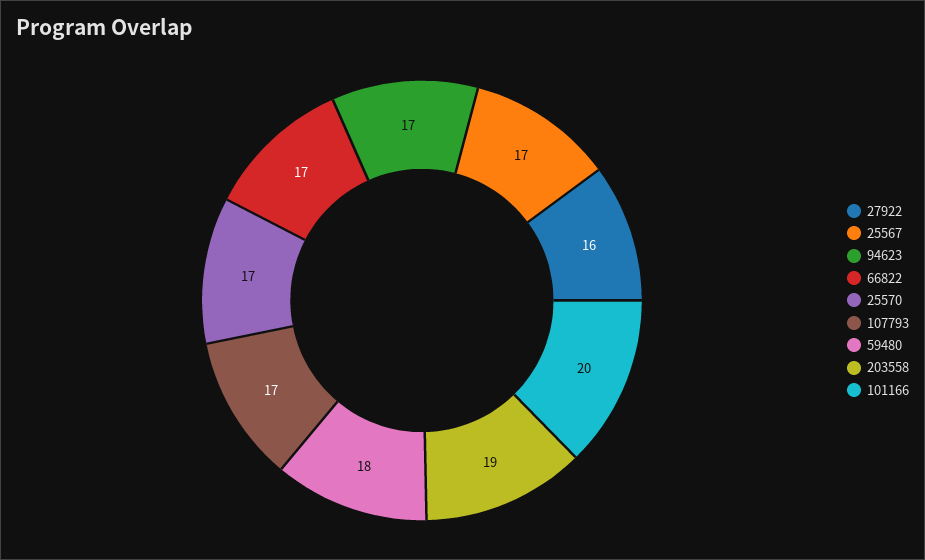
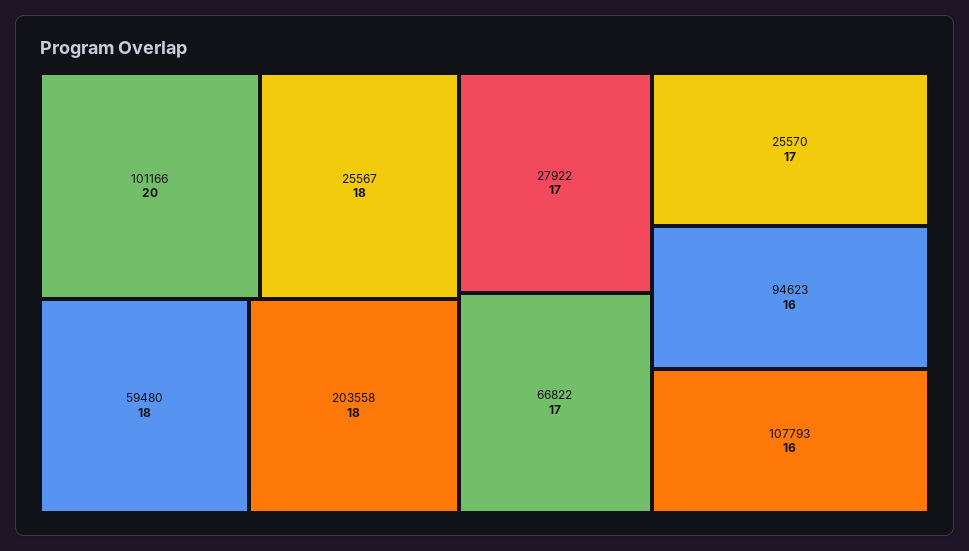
  {
-   "27922": 16,
+   "27922": 17,
-   "25567": 17,
+   "25567": 18,
-   "94623": 17,
+   "94623": 16,
    "66822": 17,
    "25570": 17,
-   "107793": 17,
+   "107793": 16,
    "59480": 18,
-   "203558": 19,
+   "203558": 18,
    "101166": 20
  }

